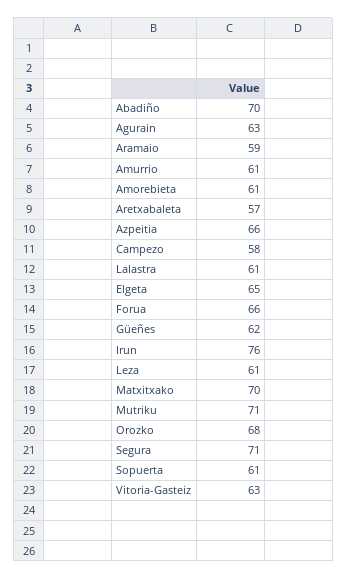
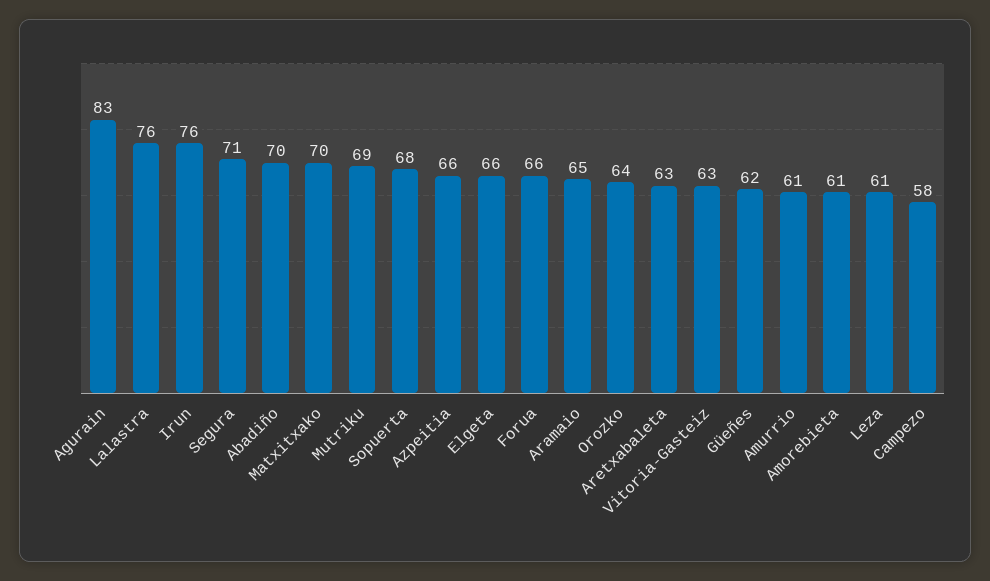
  {
    "Abadiño": 70,
-   "Agurain": 63,
+   "Agurain": 83,
-   "Aramaio": 59,
+   "Aramaio": 65,
    "Amurrio": 61,
    "Amorebieta": 61,
-   "Aretxabaleta": 57,
+   "Aretxabaleta": 63,
    "Azpeitia": 66,
    "Campezo": 58,
-   "Lalastra": 61,
+   "Lalastra": 76,
-   "Elgeta": 65,
+   "Elgeta": 66,
    "Forua": 66,
    "Güeñes": 62,
    "Irun": 76,
    "Leza": 61,
    "Matxitxako": 70,
-   "Mutriku": 71,
+   "Mutriku": 69,
-   "Orozko": 68,
+   "Orozko": 64,
    "Segura": 71,
-   "Sopuerta": 61,
+   "Sopuerta": 68,
    "Vitoria-Gasteiz": 63
  }

